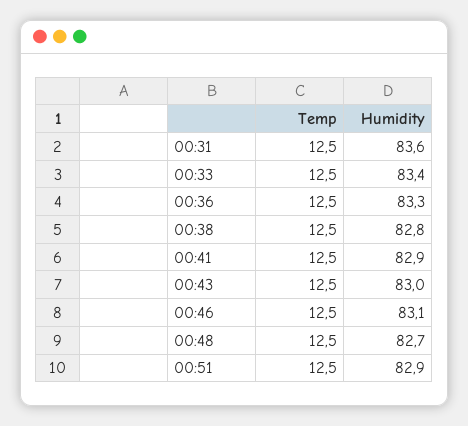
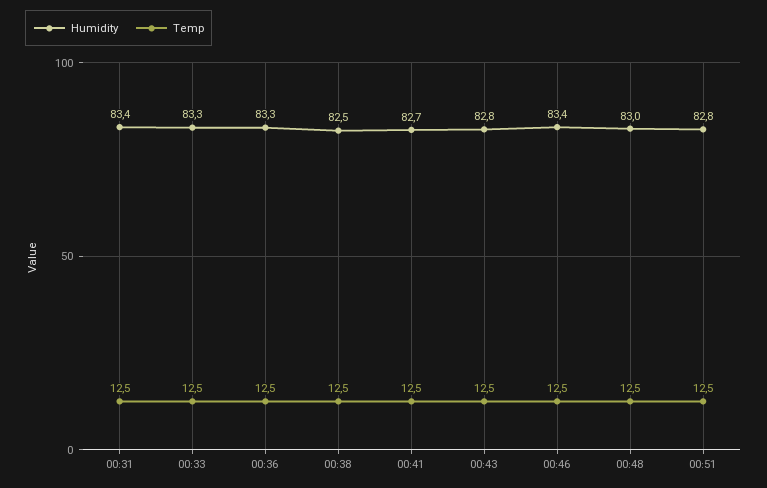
  {
    "Temp": {
      "00:31": 12.5,
      "00:33": 12.5,
      "00:36": 12.5,
      "00:38": 12.5,
      "00:41": 12.5,
      "00:43": 12.5,
      "00:46": 12.5,
      "00:48": 12.5,
      "00:51": 12.5
    },
    "Humidity": {
-     "00:31": 83.6,
+     "00:31": 83.4,
-     "00:33": 83.4,
+     "00:33": 83.3,
      "00:36": 83.3,
-     "00:38": 82.8,
+     "00:38": 82.5,
-     "00:41": 82.9,
+     "00:41": 82.7,
-     "00:43": 83,
+     "00:43": 82.8,
-     "00:46": 83.1,
+     "00:46": 83.4,
-     "00:48": 82.7,
+     "00:48": 83,
-     "00:51": 82.9
+     "00:51": 82.8
    }
  }

